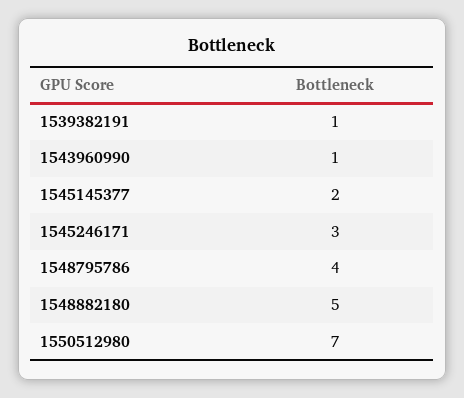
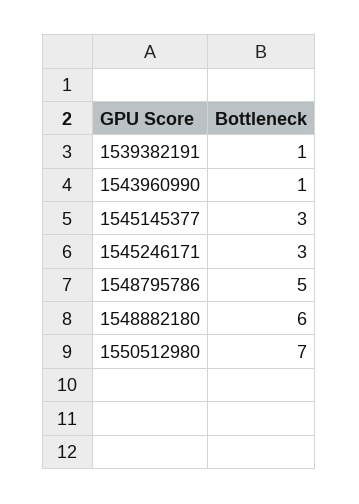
  {
    "1539382191": 1,
    "1543960990": 1,
-   "1545145377": 2,
+   "1545145377": 3,
    "1545246171": 3,
-   "1548795786": 4,
+   "1548795786": 5,
-   "1548882180": 5,
+   "1548882180": 6,
    "1550512980": 7
  }

